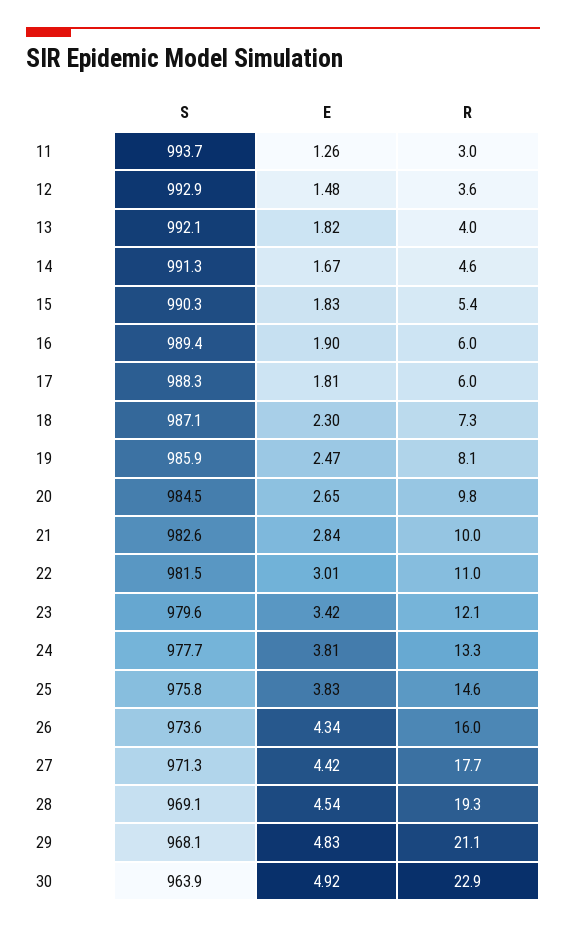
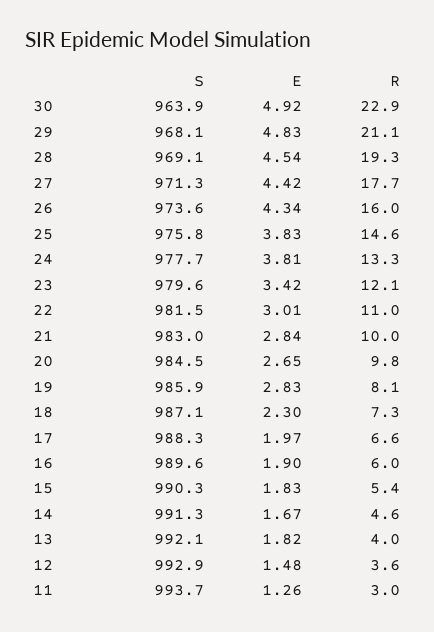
  {
    "S": {
      "11": 993.7,
      "12": 992.9,
      "13": 992.1,
      "14": 991.3,
      "15": 990.3,
-     "16": 989.4,
+     "16": 989.6,
      "17": 988.3,
      "18": 987.1,
      "19": 985.9,
      "20": 984.5,
-     "21": 982.6,
+     "21": 983,
      "22": 981.5,
      "23": 979.6,
      "24": 977.7,
      "25": 975.8,
      "26": 973.6,
      "27": 971.3,
      "28": 969.1,
      "29": 968.1,
      "30": 963.9
    },
    "E": {
      "11": 1.26,
      "12": 1.48,
      "13": 1.82,
      "14": 1.67,
      "15": 1.83,
      "16": 1.9,
-     "17": 1.81,
+     "17": 1.97,
      "18": 2.3,
-     "19": 2.47,
+     "19": 2.83,
      "20": 2.65,
      "21": 2.84,
      "22": 3.01,
      "23": 3.42,
      "24": 3.81,
      "25": 3.83,
      "26": 4.34,
      "27": 4.42,
      "28": 4.54,
      "29": 4.83,
      "30": 4.92
    },
    "R": {
      "11": 3,
      "12": 3.6,
      "13": 4,
      "14": 4.6,
      "15": 5.4,
      "16": 6,
-     "17": 6,
+     "17": 6.6,
      "18": 7.3,
      "19": 8.1,
      "20": 9.8,
      "21": 10,
      "22": 11,
      "23": 12.1,
      "24": 13.3,
      "25": 14.6,
      "26": 16,
      "27": 17.7,
      "28": 19.3,
      "29": 21.1,
      "30": 22.9
    }
  }

